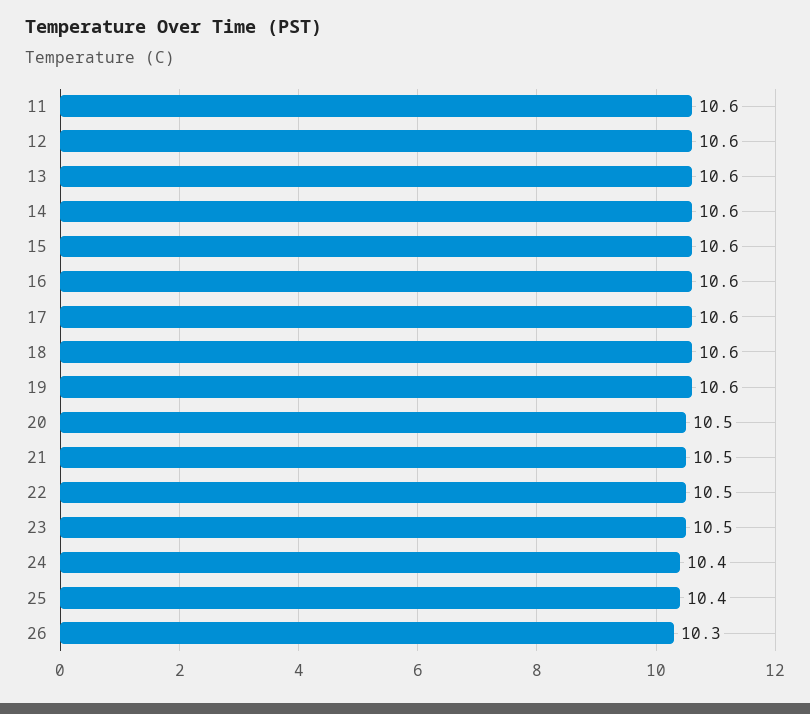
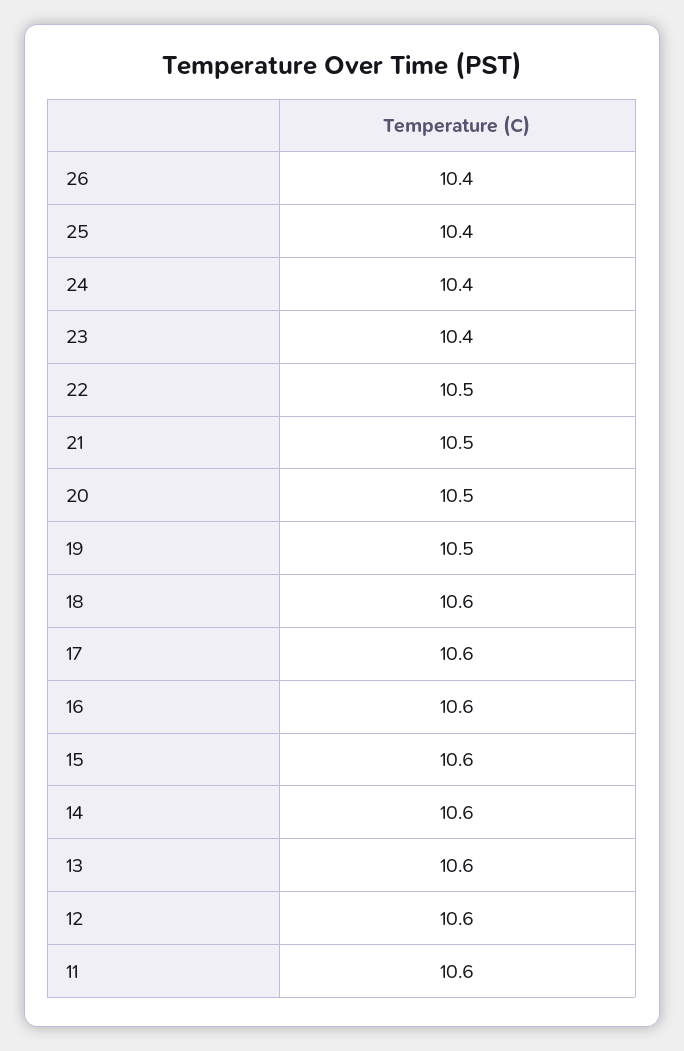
  {
    "11": 10.6,
    "12": 10.6,
    "13": 10.6,
    "14": 10.6,
    "15": 10.6,
    "16": 10.6,
    "17": 10.6,
    "18": 10.6,
-   "19": 10.6,
+   "19": 10.5,
    "20": 10.5,
    "21": 10.5,
    "22": 10.5,
-   "23": 10.5,
+   "23": 10.4,
    "24": 10.4,
    "25": 10.4,
-   "26": 10.3
+   "26": 10.4
  }

